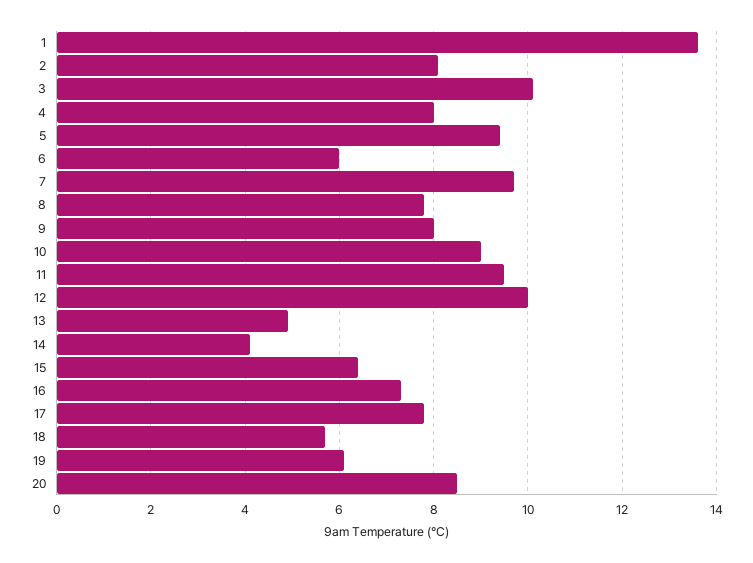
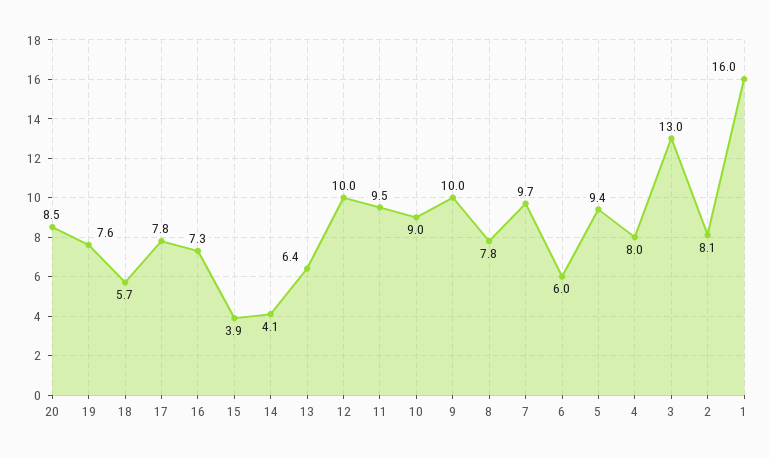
  {
-   "1": 13.5,
+   "1": 16,
    "2": 8.1,
-   "3": 10,
+   "3": 13,
    "4": 8,
    "5": 9.4,
    "6": 6,
    "7": 9.7,
    "8": 7.8,
-   "9": 8,
+   "9": 10,
    "10": 9,
    "11": 9.5,
    "12": 10,
-   "13": 5,
+   "13": 6.4,
    "14": 4.1,
-   "15": 6.5,
+   "15": 3.9,
    "16": 7.3,
    "17": 7.8,
    "18": 5.7,
-   "19": 6,
+   "19": 7.6,
    "20": 8.5
  }

